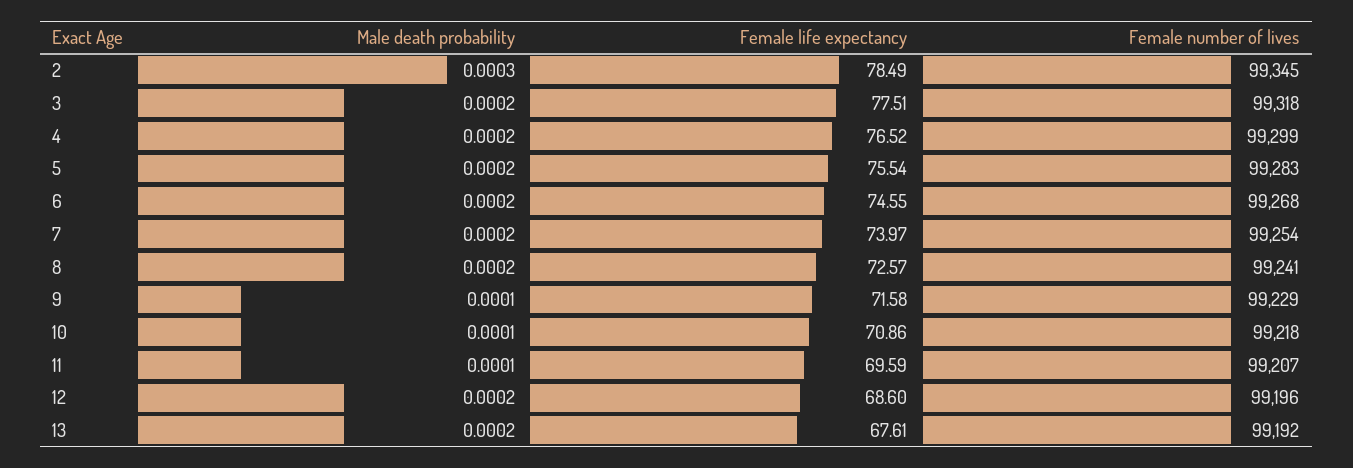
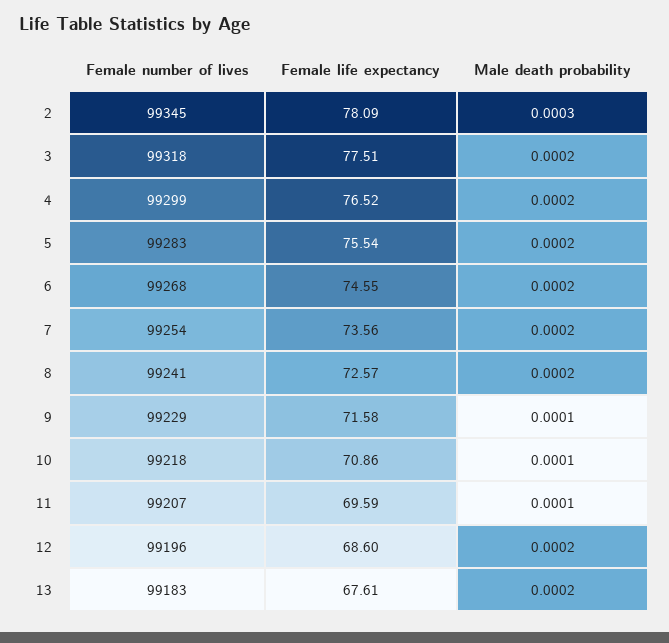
  {
    "Male death probability": {
      "2": 0.0003,
      "3": 0.0002,
      "4": 0.0002,
      "5": 0.0002,
      "6": 0.0002,
      "7": 0.0002,
      "8": 0.0002,
      "9": 0.0001,
      "10": 0.0001,
      "11": 0.0001,
      "12": 0.0002,
      "13": 0.0002
    },
    "Female life expectancy": {
-     "2": 78.49,
+     "2": 78.09,
      "3": 77.51,
      "4": 76.52,
      "5": 75.54,
      "6": 74.55,
-     "7": 73.97,
+     "7": 73.56,
      "8": 72.57,
      "9": 71.58,
      "10": 70.86,
      "11": 69.59,
      "12": 68.6,
      "13": 67.61
    },
    "Female number of lives": {
      "2": 99345,
      "3": 99318,
      "4": 99299,
      "5": 99283,
      "6": 99268,
      "7": 99254,
      "8": 99241,
      "9": 99229,
      "10": 99218,
      "11": 99207,
      "12": 99196,
-     "13": 99192
+     "13": 99183
    }
  }

